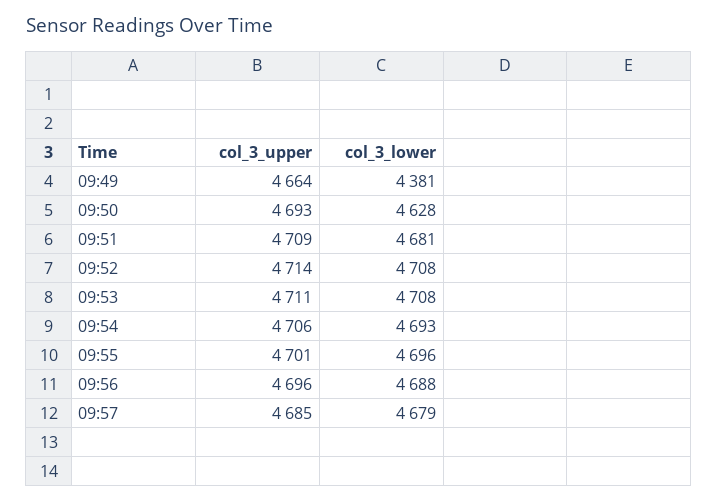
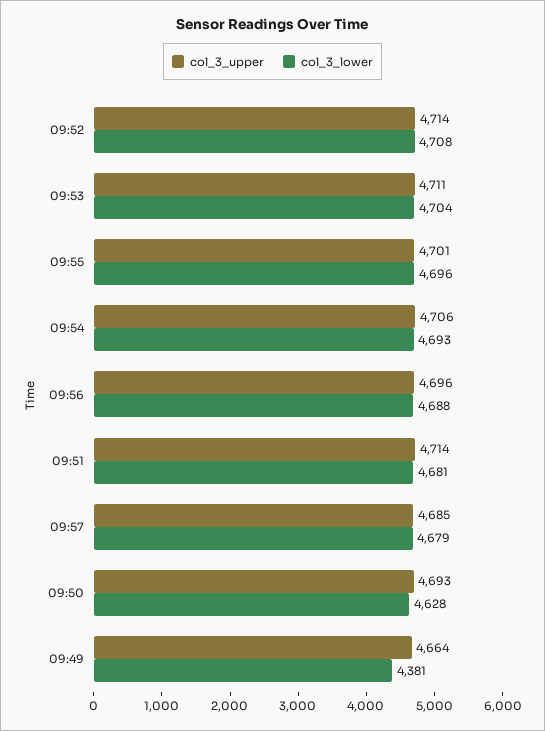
  {
    "col_3_upper": {
      "09:49": 4664,
      "09:50": 4693,
-     "09:51": 4709,
+     "09:51": 4714,
      "09:52": 4714,
      "09:53": 4711,
      "09:54": 4706,
      "09:55": 4701,
      "09:56": 4696,
      "09:57": 4685
    },
    "col_3_lower": {
      "09:49": 4381,
      "09:50": 4628,
      "09:51": 4681,
      "09:52": 4708,
-     "09:53": 4708,
+     "09:53": 4704,
      "09:54": 4693,
      "09:55": 4696,
      "09:56": 4688,
      "09:57": 4679
    }
  }

